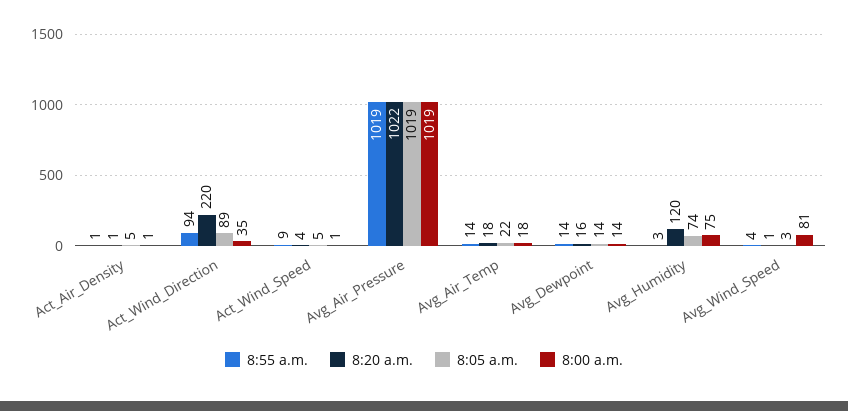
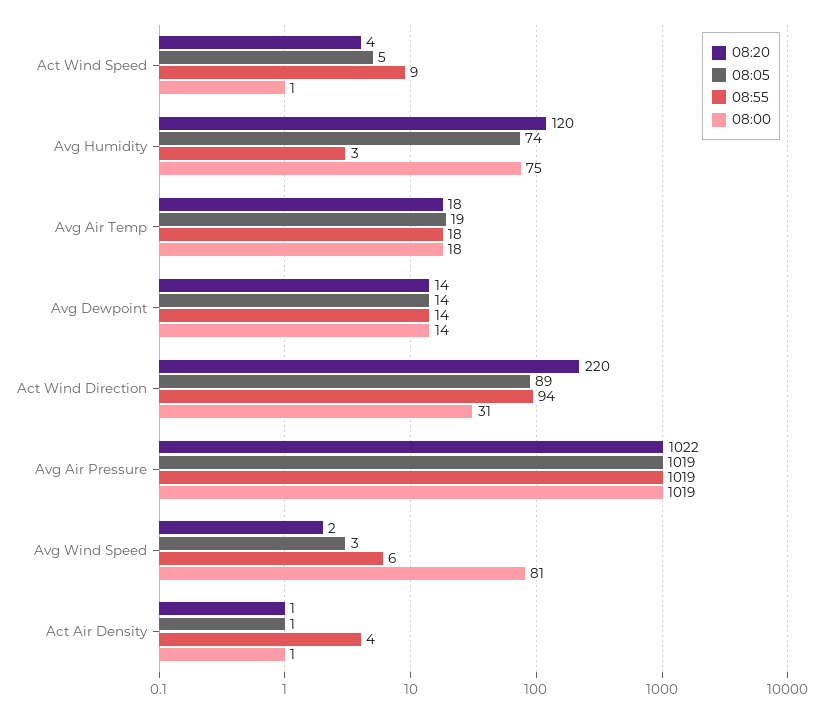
  {
    "8:55 a.m.": {
-     "Act_Air_Density": 1,
+     "Act_Air_Density": 4,
      "Act_Wind_Direction": 94,
      "Act_Wind_Speed": 9,
      "Avg_Air_Pressure": 1019,
-     "Avg_Air_Temp": 14,
+     "Avg_Air_Temp": 18,
      "Avg_Dewpoint": 14,
      "Avg_Humidity": 3,
-     "Avg_Wind_Speed": 4
+     "Avg_Wind_Speed": 6
    },
    "8:20 a.m.": {
      "Act_Air_Density": 1,
      "Act_Wind_Direction": 220,
      "Act_Wind_Speed": 4,
      "Avg_Air_Pressure": 1022,
      "Avg_Air_Temp": 18,
-     "Avg_Dewpoint": 16,
+     "Avg_Dewpoint": 14,
      "Avg_Humidity": 120,
-     "Avg_Wind_Speed": 1
+     "Avg_Wind_Speed": 2
    },
    "8:05 a.m.": {
-     "Act_Air_Density": 5,
+     "Act_Air_Density": 1,
      "Act_Wind_Direction": 89,
      "Act_Wind_Speed": 5,
      "Avg_Air_Pressure": 1019,
-     "Avg_Air_Temp": 22,
+     "Avg_Air_Temp": 19,
      "Avg_Dewpoint": 14,
      "Avg_Humidity": 74,
      "Avg_Wind_Speed": 3
    },
    "8:00 a.m.": {
      "Act_Air_Density": 1,
-     "Act_Wind_Direction": 35,
+     "Act_Wind_Direction": 31,
      "Act_Wind_Speed": 1,
      "Avg_Air_Pressure": 1019,
      "Avg_Air_Temp": 18,
      "Avg_Dewpoint": 14,
      "Avg_Humidity": 75,
      "Avg_Wind_Speed": 81
    }
  }

